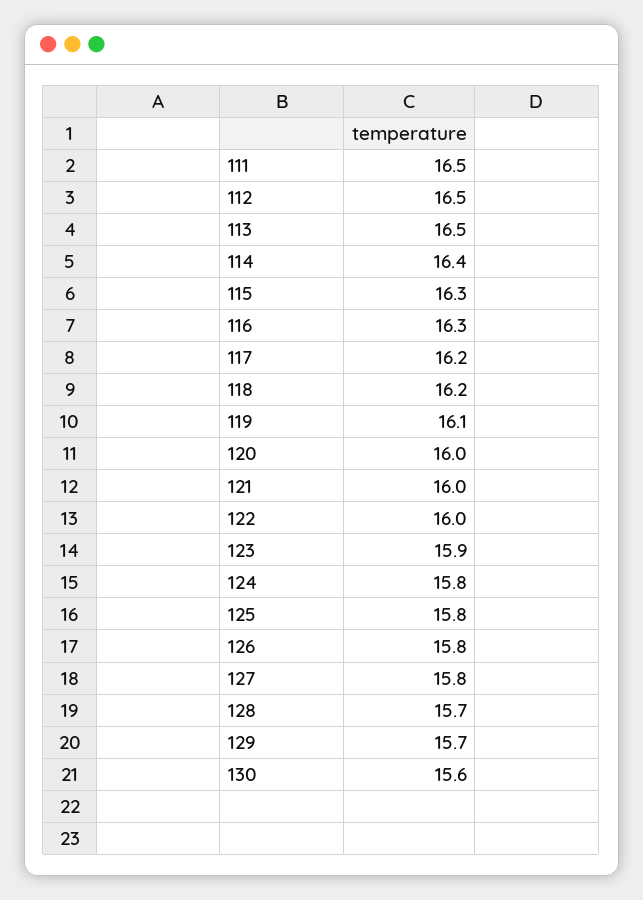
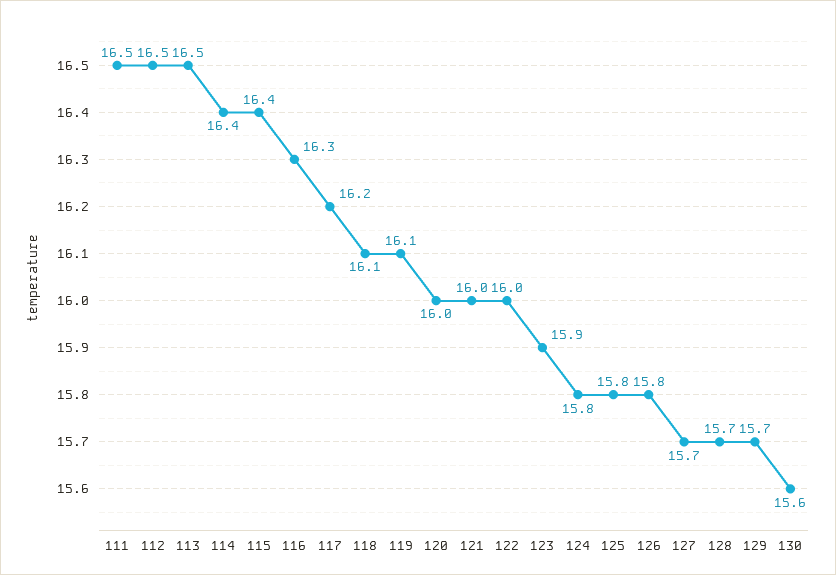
  {
    "111": 16.5,
    "112": 16.5,
    "113": 16.5,
    "114": 16.4,
-   "115": 16.3,
+   "115": 16.4,
    "116": 16.3,
    "117": 16.2,
-   "118": 16.2,
+   "118": 16.1,
    "119": 16.1,
    "120": 16,
    "121": 16,
    "122": 16,
    "123": 15.9,
    "124": 15.8,
    "125": 15.8,
    "126": 15.8,
-   "127": 15.8,
+   "127": 15.7,
    "128": 15.7,
    "129": 15.7,
    "130": 15.6
  }

